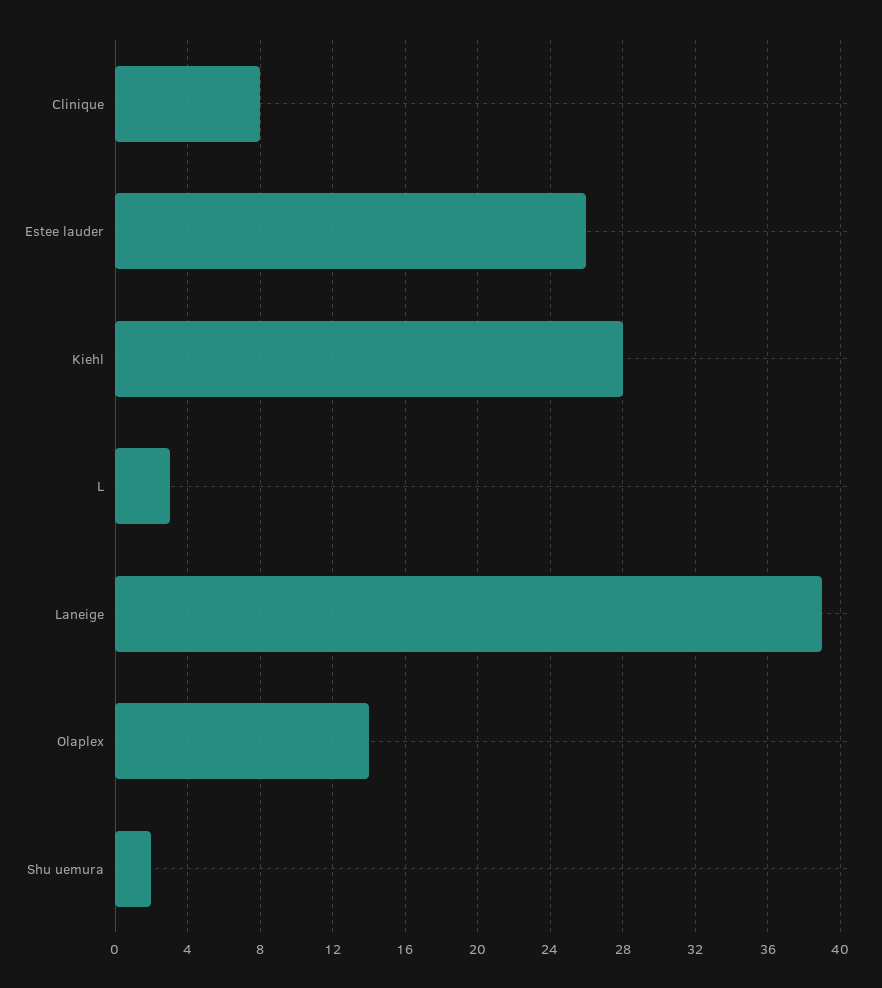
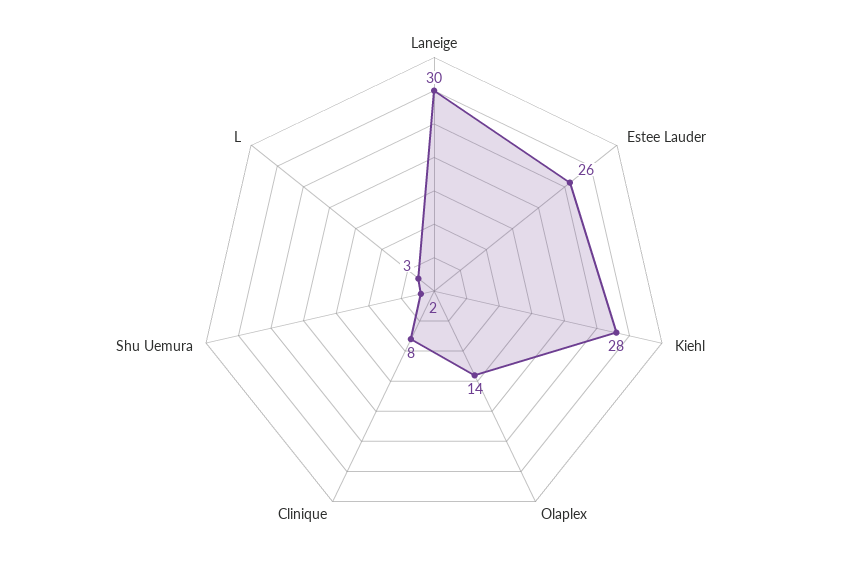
  {
    "Clinique": 8,
    "Estee lauder": 26,
    "Kiehl": 28,
    "L": 3,
-   "Laneige": 39,
+   "Laneige": 30,
    "Olaplex": 14,
    "Shu uemura": 2
  }

